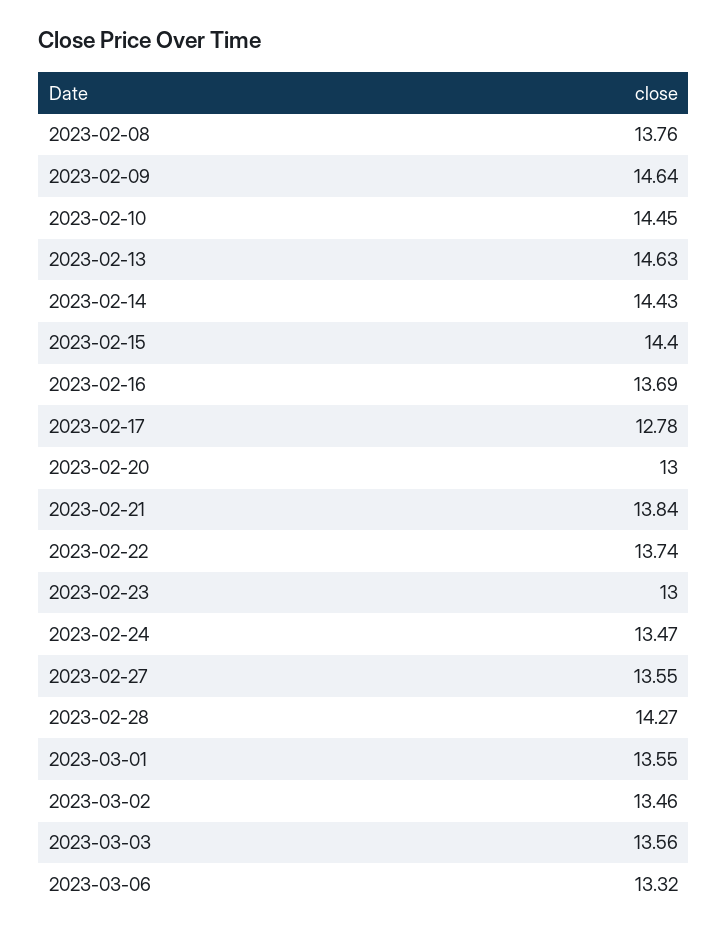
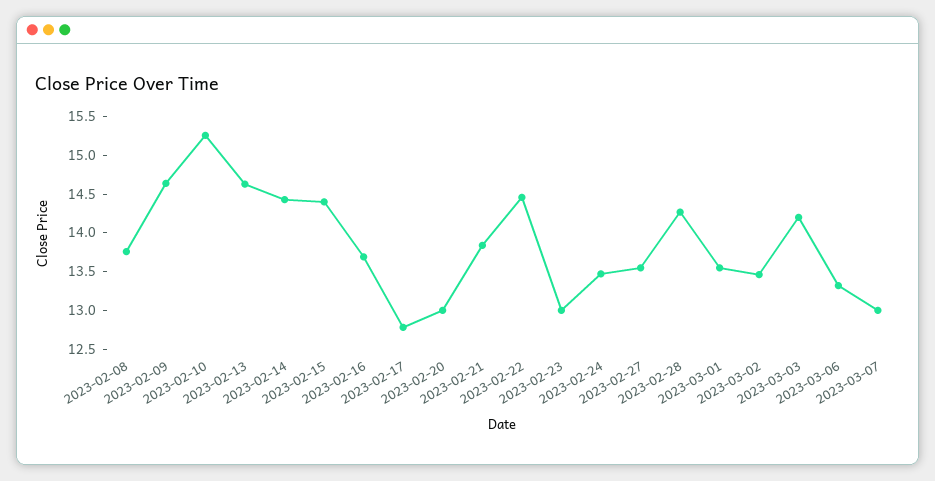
  {
    "2023-02-08": 13.76,
    "2023-02-09": 14.64,
-   "2023-02-10": 14.45,
+   "2023-02-10": 15.25,
    "2023-02-13": 14.63,
    "2023-02-14": 14.43,
    "2023-02-15": 14.4,
    "2023-02-16": 13.69,
    "2023-02-17": 12.78,
    "2023-02-20": 13,
    "2023-02-21": 13.84,
-   "2023-02-22": 13.74,
+   "2023-02-22": 14.5,
    "2023-02-23": 13,
    "2023-02-24": 13.47,
    "2023-02-27": 13.55,
    "2023-02-28": 14.27,
    "2023-03-01": 13.55,
    "2023-03-02": 13.46,
-   "2023-03-03": 13.56,
+   "2023-03-03": 14.25,
-   "2023-03-06": 13.32
+   "2023-03-06": 13.32,
+   "2023-03-07": 13
  }

